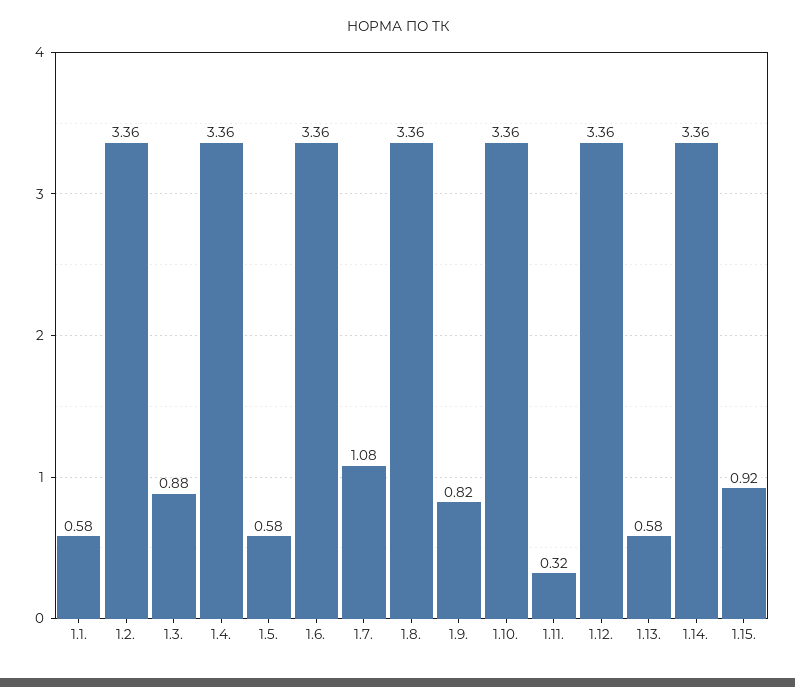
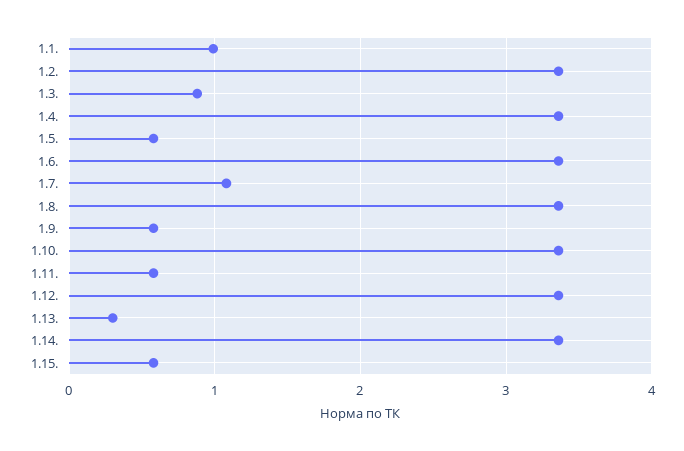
  {
-   "1.1.": 0.58,
+   "1.1.": 1,
    "1.2.": 3.36,
    "1.3.": 0.88,
    "1.4.": 3.36,
    "1.5.": 0.58,
    "1.6.": 3.36,
    "1.7.": 1.08,
    "1.8.": 3.36,
-   "1.9.": 0.82,
+   "1.9.": 0.6,
    "1.10.": 3.36,
-   "1.11.": 0.32,
+   "1.11.": 0.6,
    "1.12.": 3.36,
-   "1.13.": 0.58,
+   "1.13.": 0.3,
    "1.14.": 3.36,
-   "1.15.": 0.92
+   "1.15.": 0.6
  }

